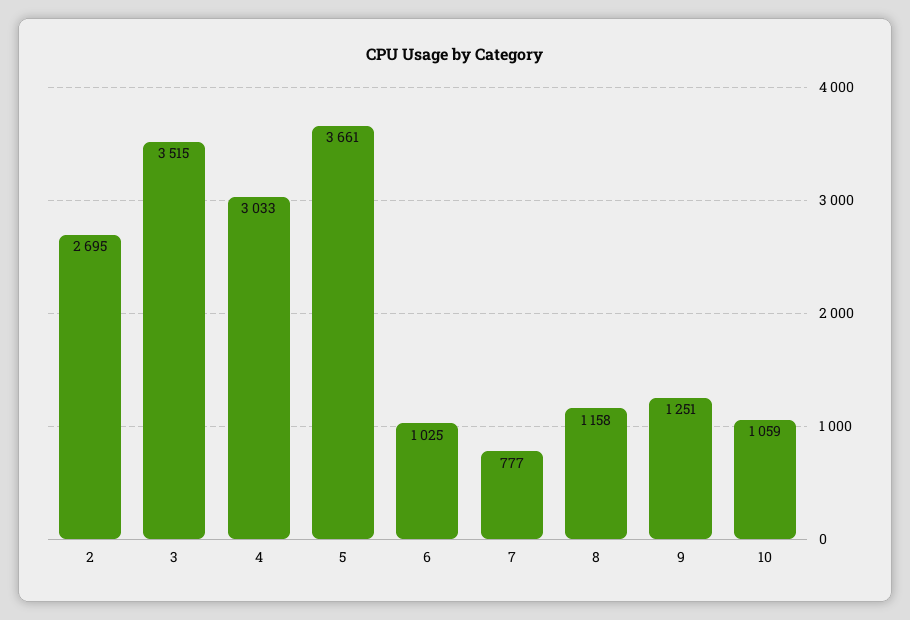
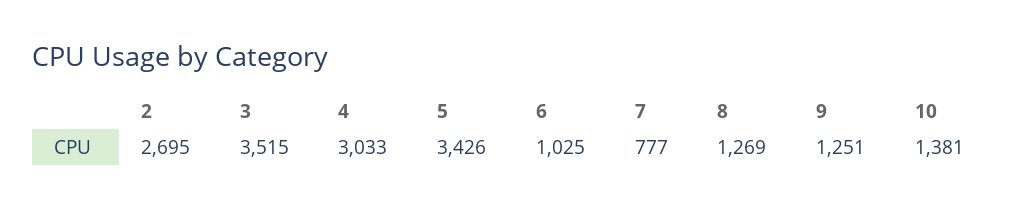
  {
    "2": 2695,
    "3": 3515,
    "4": 3033,
-   "5": 3661,
+   "5": 3426,
    "6": 1025,
    "7": 777,
-   "8": 1158,
+   "8": 1269,
    "9": 1251,
-   "10": 1059
+   "10": 1381
  }

